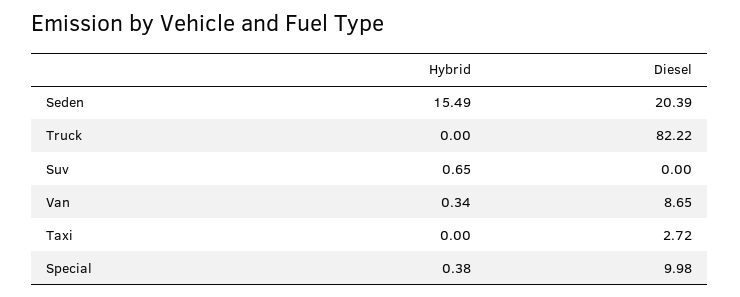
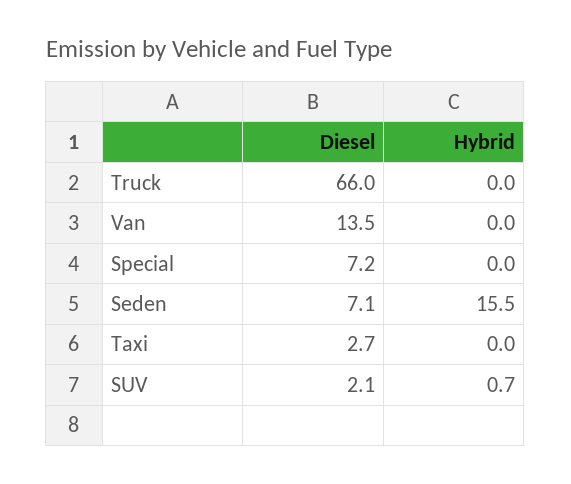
  {
    "Hybrid": {
      "Seden": 15.49,
      "Truck": 0,
      "Suv": 0.65,
-     "Van": 0.34,
+     "Van": 0,
      "Taxi": 0,
-     "Special": 0.38
+     "Special": 0
    },
    "Diesel": {
-     "Seden": 20.39,
+     "Seden": 7.1,
-     "Truck": 82.22,
+     "Truck": 66,
-     "Suv": 0,
+     "Suv": 2.1,
-     "Van": 8.65,
+     "Van": 13.5,
      "Taxi": 2.72,
-     "Special": 9.98
+     "Special": 7.2
    }
  }

